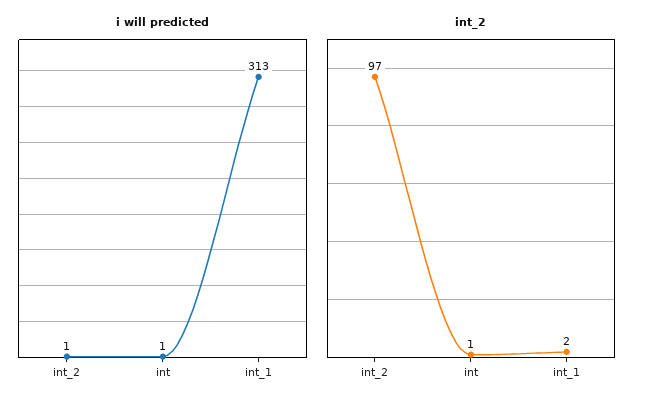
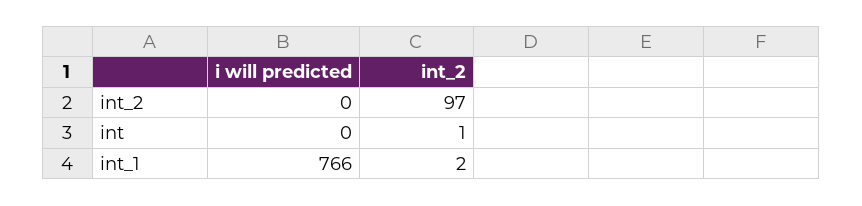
  {
    "i will predicted": {
-     "int_2": 1,
+     "int_2": 0,
-     "int": 1,
+     "int": 0,
-     "int_1": 313
+     "int_1": 766
    },
    "int_2": {
      "int_2": 97,
      "int": 1,
      "int_1": 2
    }
  }

